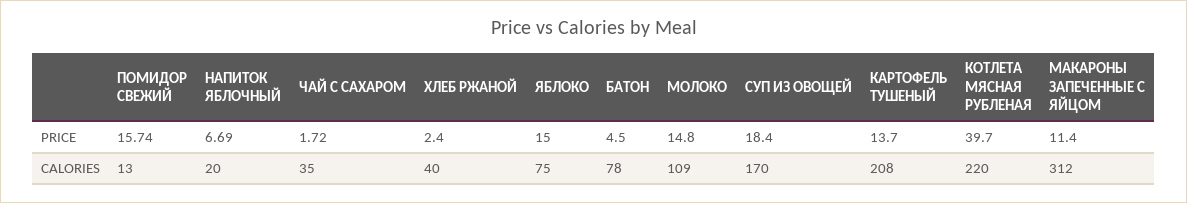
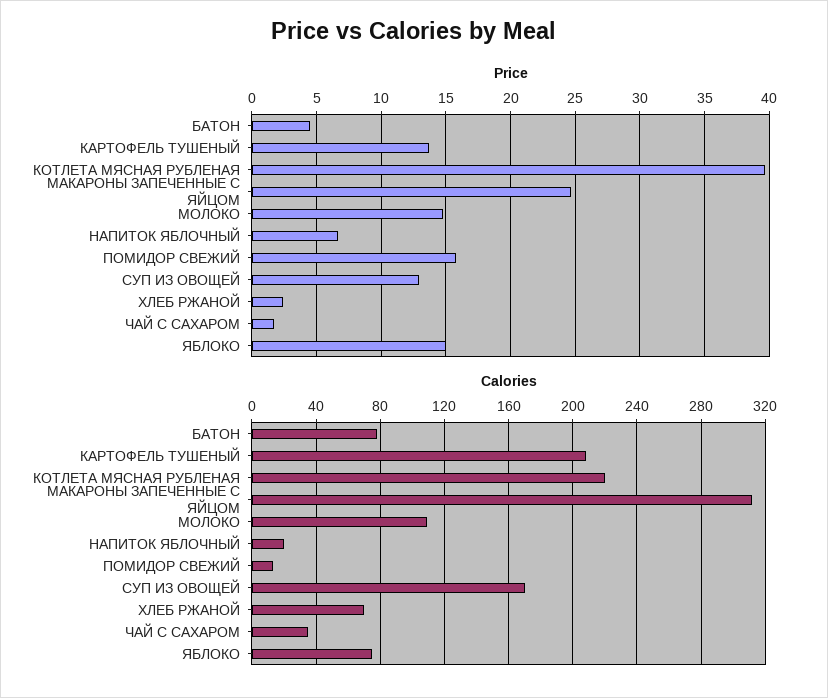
  {
    "PRICE": {
      "ПОМИДОР СВЕЖИЙ": 15.74,
      "НАПИТОК ЯБЛОЧНЫЙ": 6.69,
      "ЧАЙ С САХАРОМ": 1.72,
      "ХЛЕБ РЖАНОЙ": 2.4,
      "ЯБЛОКО": 15,
      "БАТОН": 4.5,
      "МОЛОКО": 14.8,
-     "СУП ИЗ ОВОЩЕЙ": 18.4,
+     "СУП ИЗ ОВОЩЕЙ": 13,
      "КАРТОФЕЛЬ ТУШЕНЫЙ": 13.7,
      "КОТЛЕТА МЯСНАЯ РУБЛЕНАЯ": 39.7,
-     "МАКАРОНЫ ЗАПЕЧЕННЫЕ С ЯЙЦОМ": 11.4
+     "МАКАРОНЫ ЗАПЕЧЕННЫЕ С ЯЙЦОМ": 24.5
    },
    "CALORIES": {
      "ПОМИДОР СВЕЖИЙ": 13,
      "НАПИТОК ЯБЛОЧНЫЙ": 20,
      "ЧАЙ С САХАРОМ": 35,
-     "ХЛЕБ РЖАНОЙ": 40,
+     "ХЛЕБ РЖАНОЙ": 70,
      "ЯБЛОКО": 75,
      "БАТОН": 78,
      "МОЛОКО": 109,
      "СУП ИЗ ОВОЩЕЙ": 170,
      "КАРТОФЕЛЬ ТУШЕНЫЙ": 208,
      "КОТЛЕТА МЯСНАЯ РУБЛЕНАЯ": 220,
      "МАКАРОНЫ ЗАПЕЧЕННЫЕ С ЯЙЦОМ": 312
    }
  }

